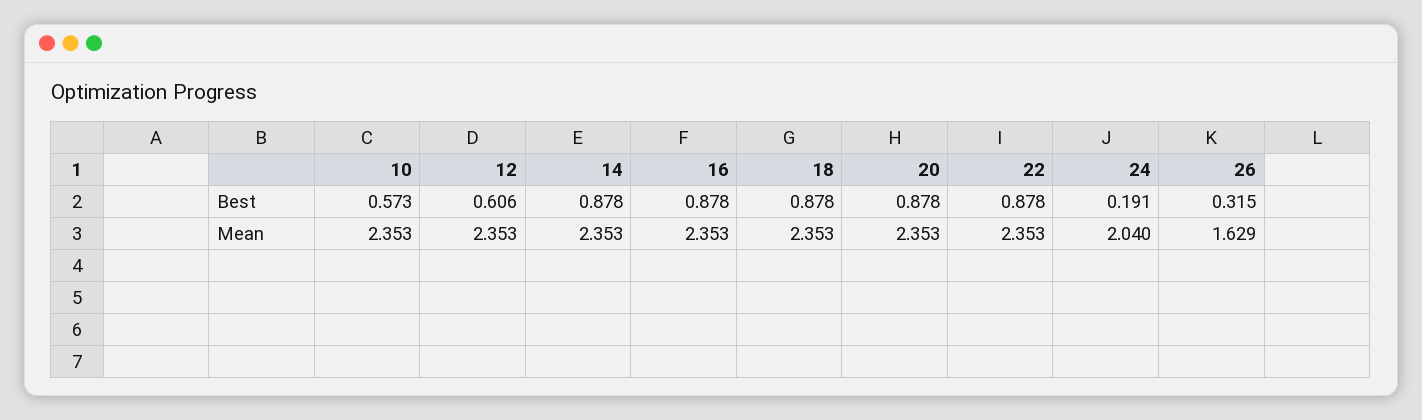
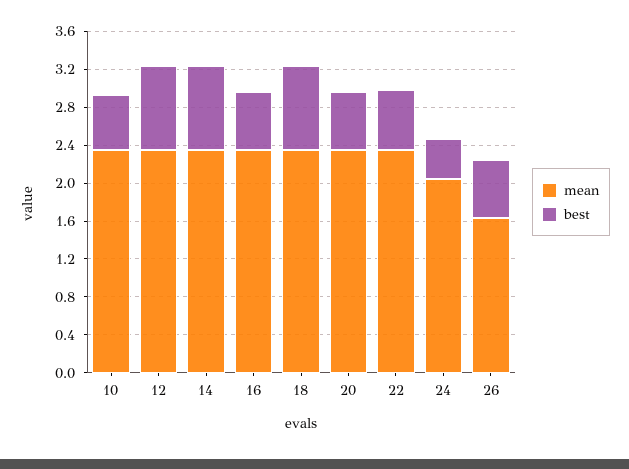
  {
    "Best": {
      "10": 0.573,
-     "12": 0.606,
+     "12": 0.9,
      "14": 0.878,
-     "16": 0.878,
+     "16": 0.6,
      "18": 0.878,
-     "20": 0.878,
+     "20": 0.6,
-     "22": 0.878,
+     "22": 0.6,
-     "24": 0.191,
+     "24": 0.4,
-     "26": 0.315
+     "26": 0.6
    },
    "Mean": {
      "10": 2.353,
      "12": 2.353,
      "14": 2.353,
      "16": 2.353,
      "18": 2.353,
      "20": 2.353,
      "22": 2.353,
      "24": 2.04,
      "26": 1.629
    }
  }

